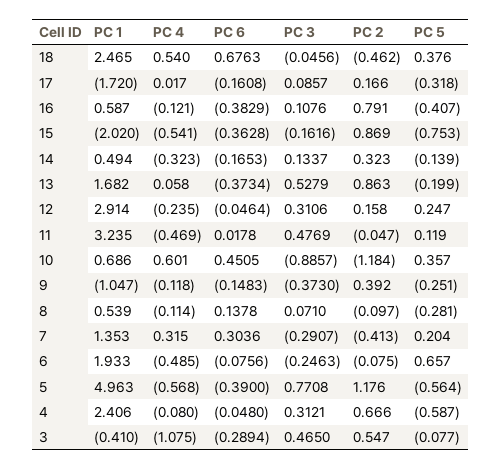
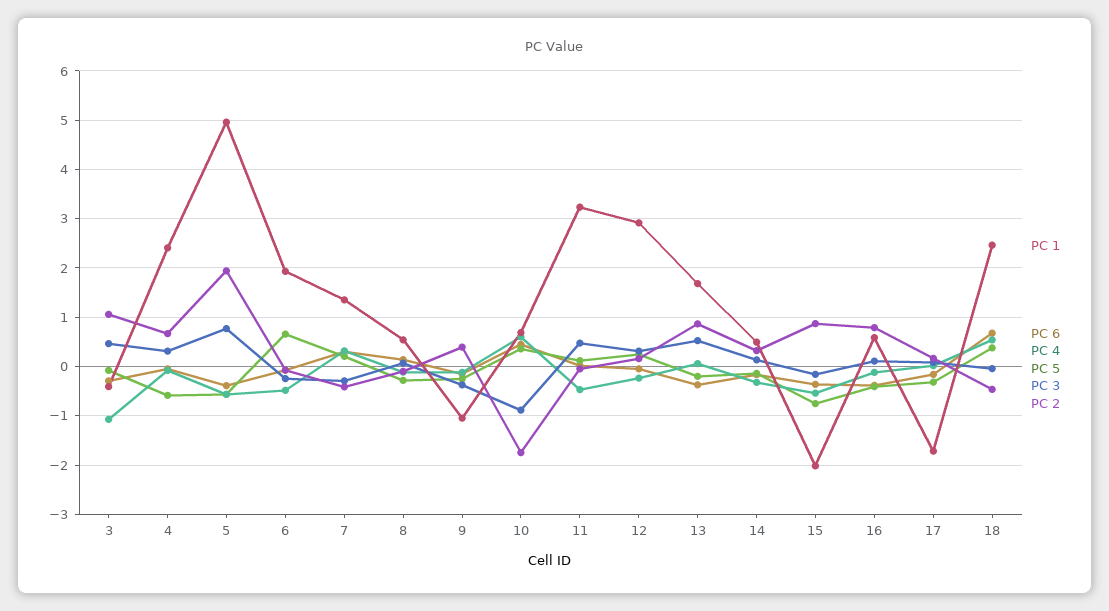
  {
    "PC 1": {
      "18": 2.465,
      "17": -1.72,
      "16": 0.587,
      "15": -2.02,
      "14": 0.494,
      "13": 1.682,
      "12": 2.914,
      "11": 3.235,
      "10": 0.686,
      "9": -1.047,
      "8": 0.539,
      "7": 1.353,
      "6": 1.933,
      "5": 4.963,
      "4": 2.406,
      "3": -0.41
    },
    "PC 4": {
      "18": 0.54,
      "17": 0.017,
      "16": -0.121,
      "15": -0.541,
      "14": -0.323,
      "13": 0.058,
      "12": -0.235,
      "11": -0.469,
      "10": 0.601,
      "9": -0.118,
      "8": -0.114,
      "7": 0.315,
      "6": -0.485,
      "5": -0.568,
      "4": -0.08,
      "3": -1.075
    },
    "PC 6": {
      "18": 0.6763,
      "17": -0.1608,
      "16": -0.3829,
      "15": -0.3628,
      "14": -0.1653,
      "13": -0.3734,
      "12": -0.0464,
      "11": 0.0178,
      "10": 0.4505,
      "9": -0.1483,
      "8": 0.1378,
      "7": 0.3036,
      "6": -0.0756,
      "5": -0.39,
      "4": -0.048,
      "3": -0.2894
    },
    "PC 3": {
      "18": -0.0456,
      "17": 0.0857,
      "16": 0.1076,
      "15": -0.1616,
      "14": 0.1337,
      "13": 0.5279,
      "12": 0.3106,
      "11": 0.4769,
      "10": -0.8857,
      "9": -0.373,
      "8": 0.071,
      "7": -0.2907,
      "6": -0.2463,
      "5": 0.7708,
      "4": 0.3121,
      "3": 0.465
    },
    "PC 2": {
      "18": -0.462,
      "17": 0.166,
      "16": 0.791,
      "15": 0.869,
      "14": 0.323,
      "13": 0.863,
      "12": 0.158,
      "11": -0.047,
-     "10": -1.184,
+     "10": -1.8,
      "9": 0.392,
      "8": -0.097,
      "7": -0.413,
      "6": -0.075,
-     "5": 1.176,
+     "5": 2,
      "4": 0.666,
-     "3": 0.547
+     "3": 1
    },
    "PC 5": {
      "18": 0.376,
      "17": -0.318,
      "16": -0.407,
      "15": -0.753,
      "14": -0.139,
      "13": -0.199,
      "12": 0.247,
      "11": 0.119,
      "10": 0.357,
      "9": -0.251,
      "8": -0.281,
      "7": 0.204,
      "6": 0.657,
      "5": -0.564,
      "4": -0.587,
      "3": -0.077
    }
  }

